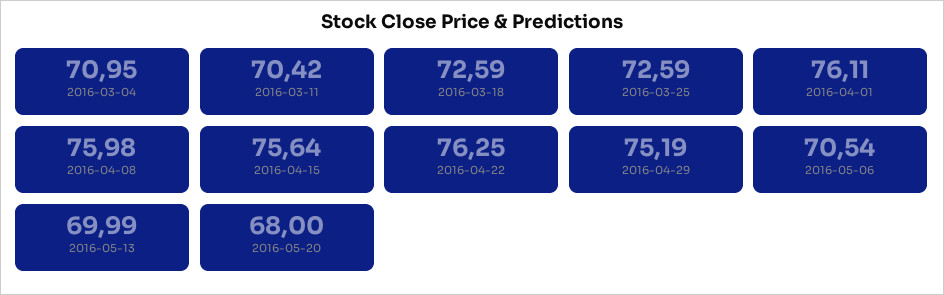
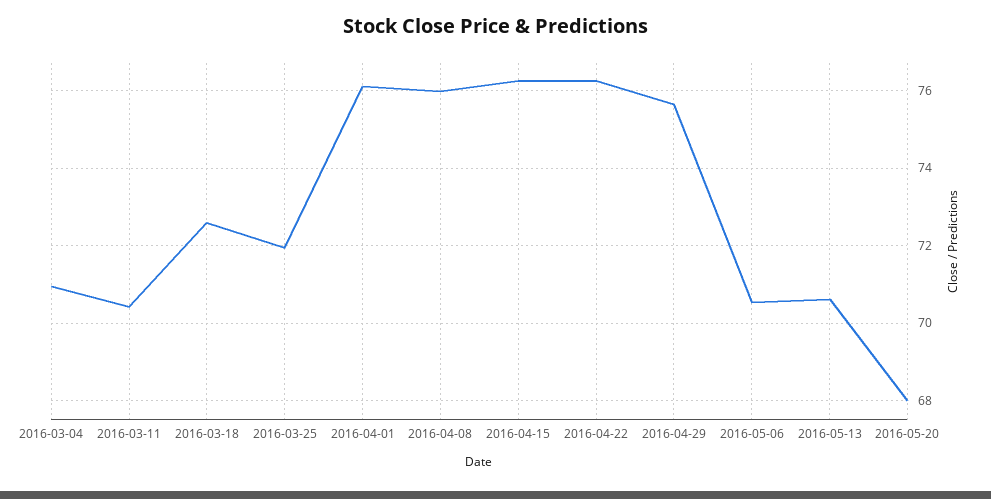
  {
    "2016-03-04": 70.95,
    "2016-03-11": 70.42,
    "2016-03-18": 72.59,
-   "2016-03-25": 72.59,
+   "2016-03-25": 72,
    "2016-04-01": 76.11,
    "2016-04-08": 75.98,
-   "2016-04-15": 75.64,
+   "2016-04-15": 76.2,
    "2016-04-22": 76.25,
-   "2016-04-29": 75.19,
+   "2016-04-29": 75.6,
    "2016-05-06": 70.54,
-   "2016-05-13": 69.99,
+   "2016-05-13": 70.6,
    "2016-05-20": 68
  }

